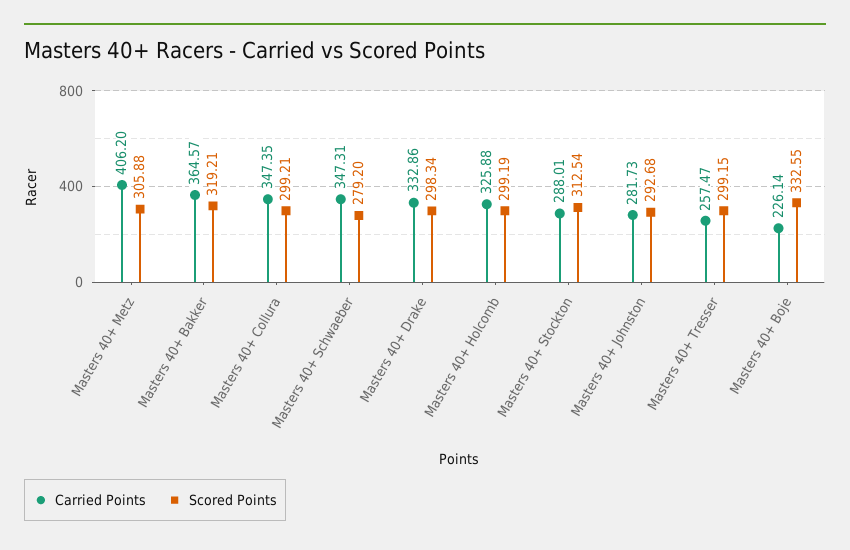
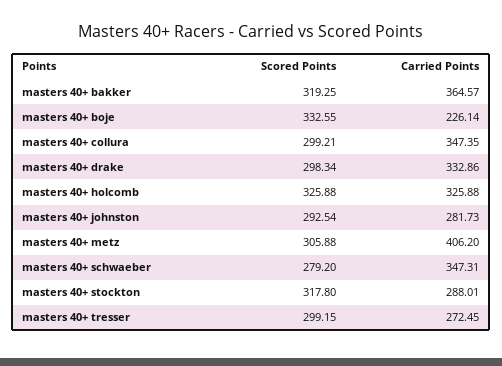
  {
    "Carried Points": {
      "Masters 40+ Metz": 406.2,
      "Masters 40+ Bakker": 364.57,
      "Masters 40+ Collura": 347.35,
      "Masters 40+ Schwaeber": 347.31,
      "Masters 40+ Drake": 332.86,
      "Masters 40+ Holcomb": 325.88,
      "Masters 40+ Stockton": 288.01,
      "Masters 40+ Johnston": 281.73,
-     "Masters 40+ Tresser": 257.47,
+     "Masters 40+ Tresser": 272.45,
      "Masters 40+ Boje": 226.14
    },
    "Scored Points": {
      "Masters 40+ Metz": 305.88,
-     "Masters 40+ Bakker": 319.21,
+     "Masters 40+ Bakker": 319.25,
      "Masters 40+ Collura": 299.21,
      "Masters 40+ Schwaeber": 279.2,
      "Masters 40+ Drake": 298.34,
-     "Masters 40+ Holcomb": 299.19,
+     "Masters 40+ Holcomb": 325.88,
-     "Masters 40+ Stockton": 312.54,
+     "Masters 40+ Stockton": 317.8,
-     "Masters 40+ Johnston": 292.68,
+     "Masters 40+ Johnston": 292.54,
      "Masters 40+ Tresser": 299.15,
      "Masters 40+ Boje": 332.55
    }
  }

